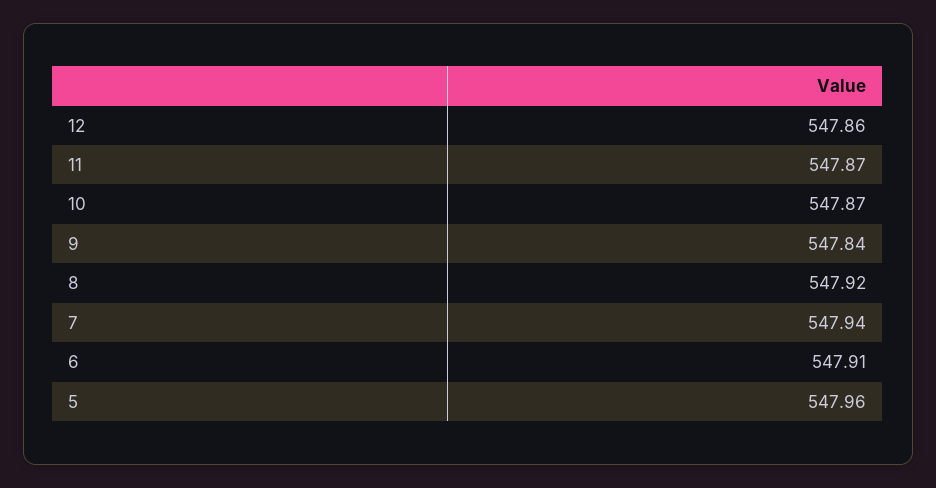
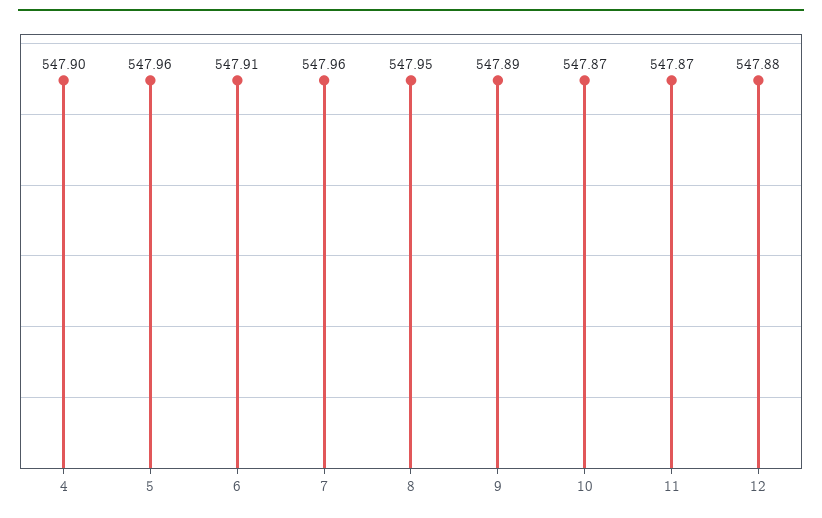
  {
-   "12": 547.86,
+   "12": 547.88,
    "11": 547.87,
    "10": 547.87,
-   "9": 547.84,
+   "9": 547.89,
-   "8": 547.92,
+   "8": 547.95,
-   "7": 547.94,
+   "7": 547.96,
    "6": 547.91,
-   "5": 547.96
+   "5": 547.96,
+   "4": 547.9
  }

